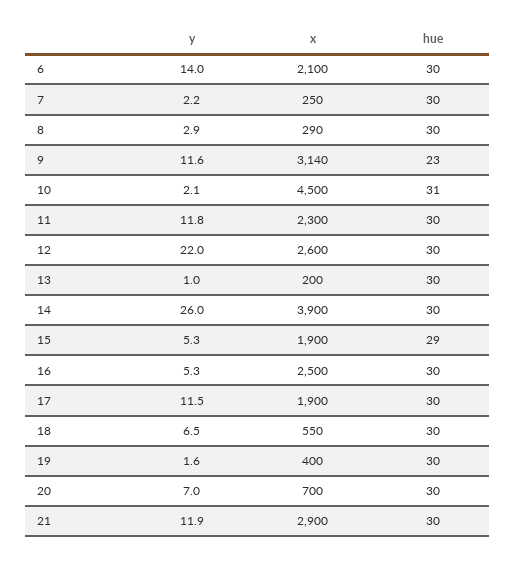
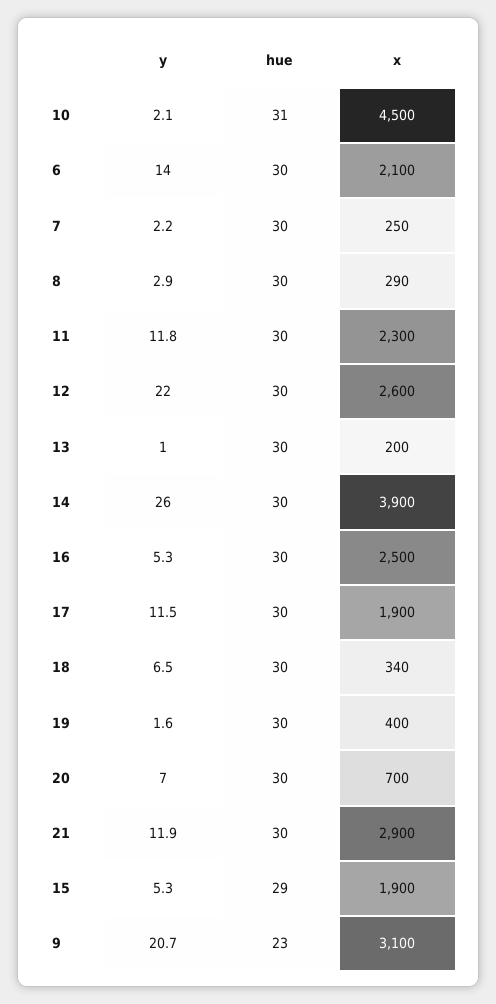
  {
    "y": {
      "6": 14,
      "7": 2.2,
      "8": 2.9,
-     "9": 11.6,
+     "9": 20.7,
      "10": 2.1,
      "11": 11.8,
      "12": 22,
      "13": 1,
      "14": 26,
      "15": 5.3,
      "16": 5.3,
      "17": 11.5,
      "18": 6.5,
      "19": 1.6,
      "20": 7,
      "21": 11.9
    },
    "x": {
      "6": 2100,
      "7": 250,
      "8": 290,
-     "9": 3140,
+     "9": 3100,
      "10": 4500,
      "11": 2300,
      "12": 2600,
      "13": 200,
      "14": 3900,
      "15": 1900,
      "16": 2500,
      "17": 1900,
-     "18": 550,
+     "18": 340,
      "19": 400,
      "20": 700,
      "21": 2900
    },
    "hue": {
      "6": 30,
      "7": 30,
      "8": 30,
      "9": 23,
      "10": 31,
      "11": 30,
      "12": 30,
      "13": 30,
      "14": 30,
      "15": 29,
      "16": 30,
      "17": 30,
      "18": 30,
      "19": 30,
      "20": 30,
      "21": 30
    }
  }

